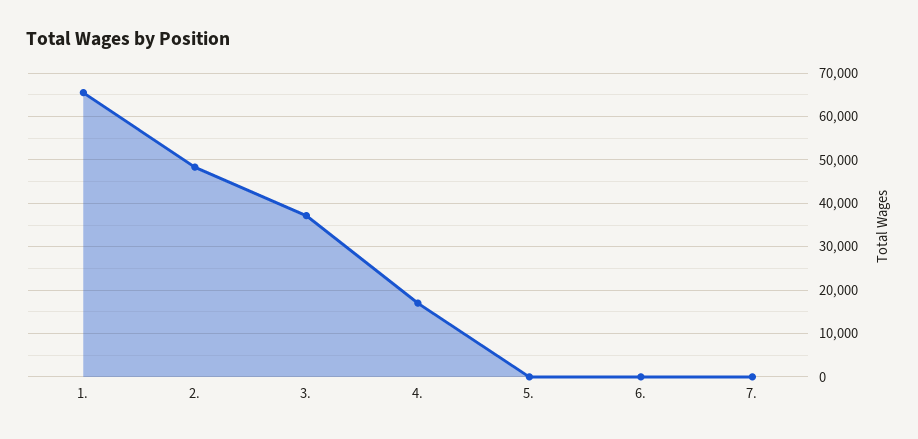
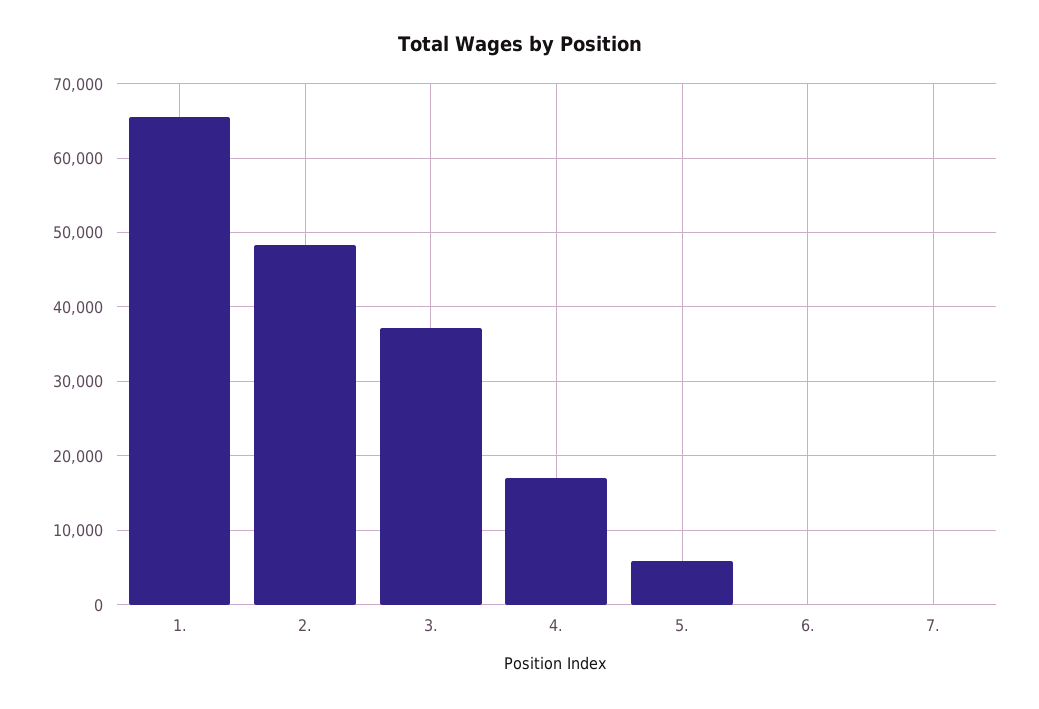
  {
    "1.": 65000,
    "2.": 48000,
    "3.": 37000,
    "4.": 17000,
-   "5.": 0,
+   "5.": 6000,
    "6.": 0,
    "7.": 0
  }

